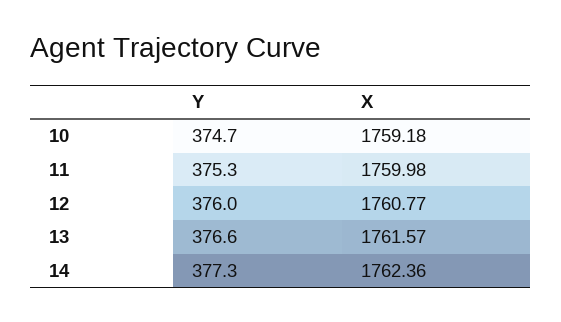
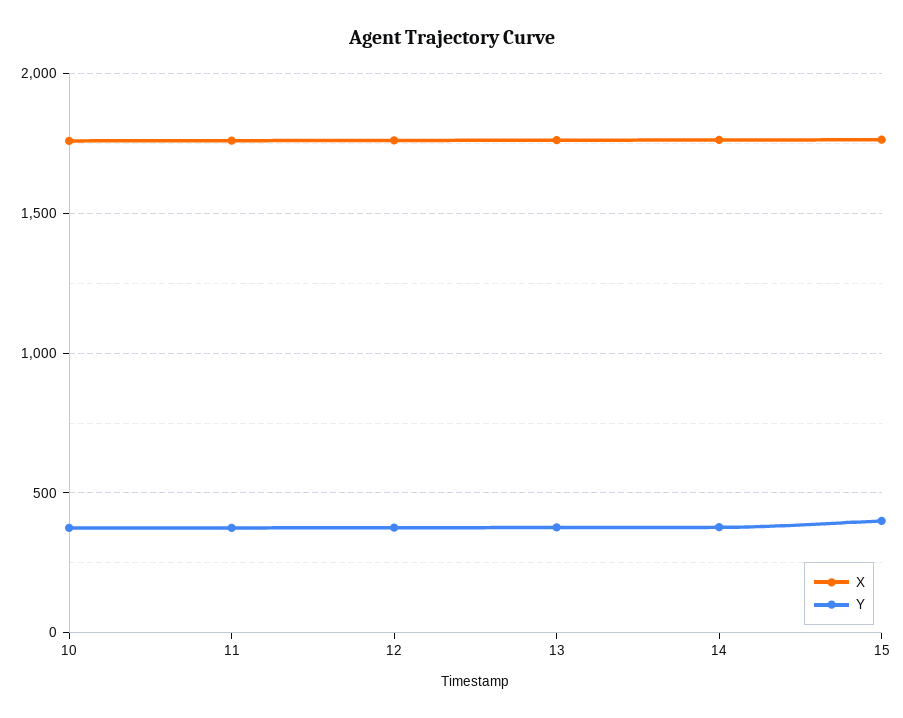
  {
    "Y": {
      "10": 374.7,
      "11": 375.3,
      "12": 376,
      "13": 376.6,
-     "14": 377.3
+     "14": 377.3,
+     "15": 400
    },
    "X": {
      "10": 1759.18,
      "11": 1759.98,
      "12": 1760.77,
      "13": 1761.57,
-     "14": 1762.36
+     "14": 1762.36,
+     "15": 1750
    }
  }

